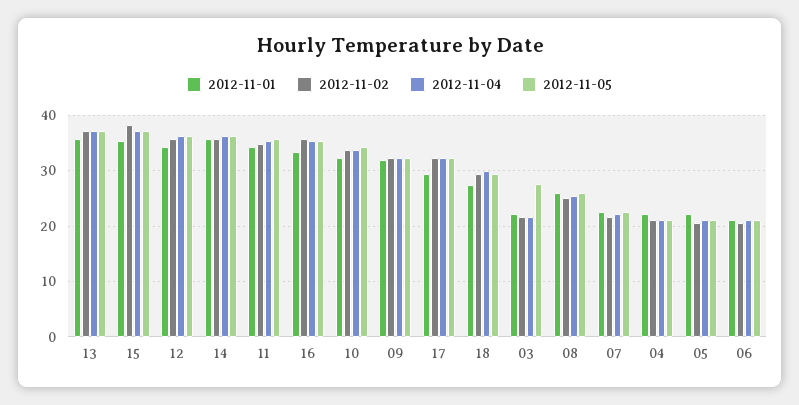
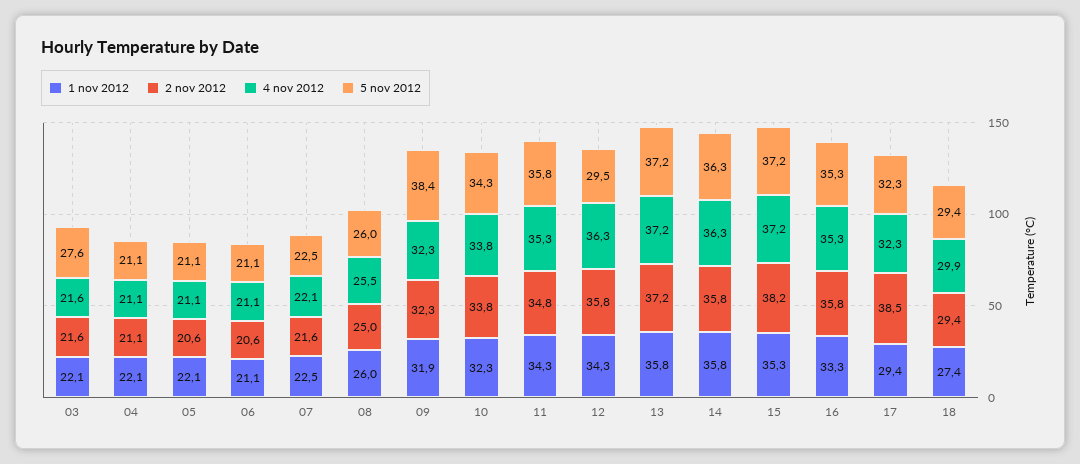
  {
    "2012-11-01": {
      "13": 35.8,
      "15": 35.3,
      "12": 34.3,
      "14": 35.8,
      "11": 34.3,
      "16": 33.3,
      "10": 32.3,
      "09": 31.9,
      "17": 29.4,
      "18": 27.4,
      "03": 22.1,
      "08": 26,
      "07": 22.5,
      "04": 22.1,
      "05": 22.1,
      "06": 21.1
    },
    "2012-11-02": {
      "13": 37.2,
      "15": 38.2,
      "12": 35.8,
      "14": 35.8,
      "11": 34.8,
      "16": 35.8,
      "10": 33.8,
      "09": 32.3,
-     "17": 32,
+     "17": 38.5,
      "18": 29.4,
      "03": 21.6,
      "08": 25,
      "07": 21.6,
      "04": 21.1,
      "05": 20.6,
      "06": 20.6
    },
    "2012-11-04": {
      "13": 37.2,
      "15": 37.2,
      "12": 36.3,
      "14": 36.3,
      "11": 35.3,
      "16": 35.3,
      "10": 33.8,
      "09": 32.3,
      "17": 32.3,
      "18": 29.9,
      "03": 21.6,
      "08": 25.5,
      "07": 22.1,
      "04": 21.1,
      "05": 21.1,
      "06": 21.1
    },
    "2012-11-05": {
      "13": 37.2,
      "15": 37.2,
-     "12": 36,
+     "12": 29.5,
      "14": 36.3,
      "11": 35.8,
      "16": 35.3,
      "10": 34.3,
-     "09": 32,
+     "09": 38.4,
      "17": 32.3,
      "18": 29.4,
      "03": 27.6,
      "08": 26,
      "07": 22.5,
      "04": 21.1,
      "05": 21.1,
      "06": 21.1
    }
  }

